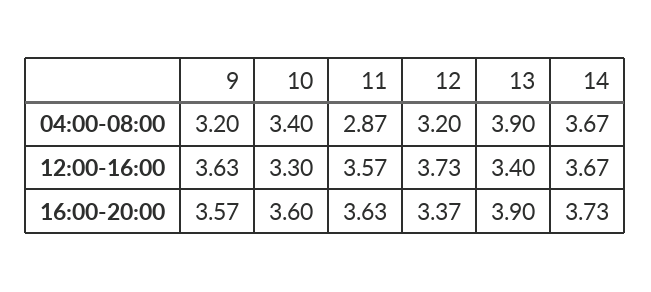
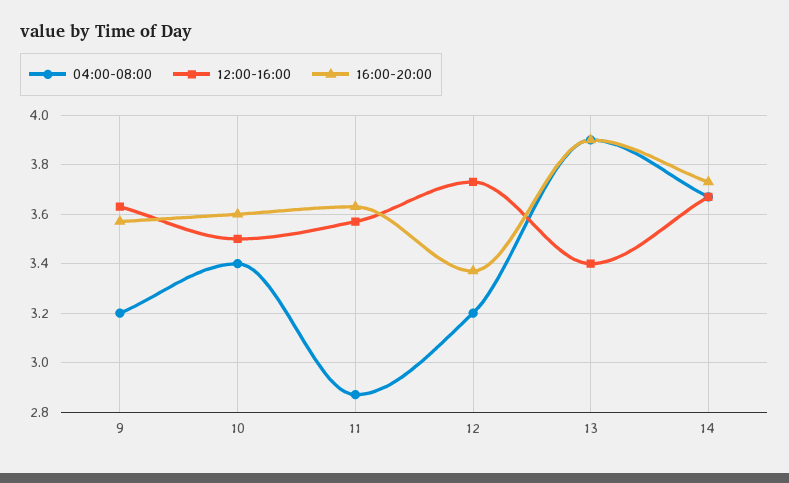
  {
    "04:00-08:00": {
      "9": 3.2,
      "10": 3.4,
      "11": 2.87,
      "12": 3.2,
      "13": 3.9,
      "14": 3.67
    },
    "12:00-16:00": {
      "9": 3.63,
-     "10": 3.3,
+     "10": 3.5,
      "11": 3.57,
      "12": 3.73,
      "13": 3.4,
      "14": 3.67
    },
    "16:00-20:00": {
      "9": 3.57,
      "10": 3.6,
      "11": 3.63,
      "12": 3.37,
      "13": 3.9,
      "14": 3.73
    }
  }

